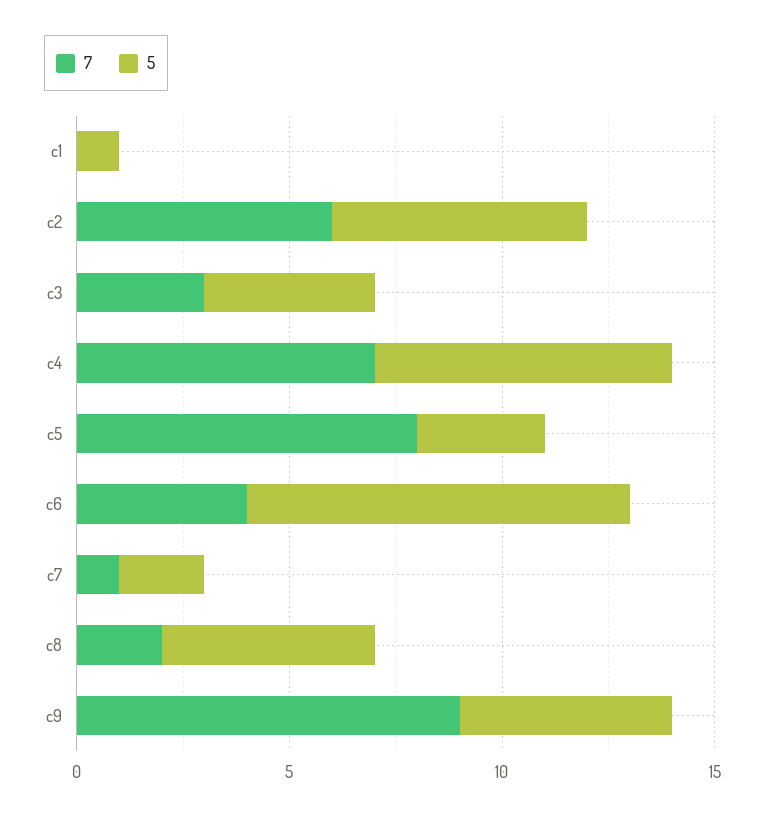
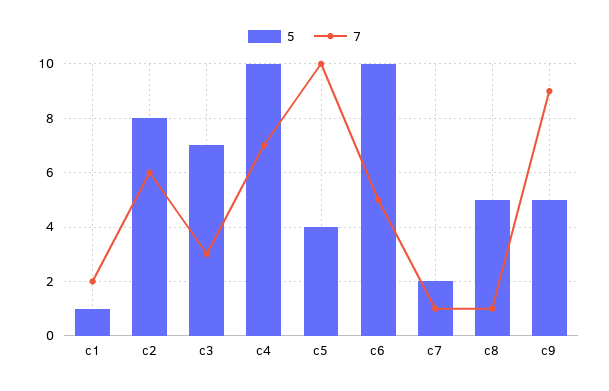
  {
    "7": {
-     "c1": 0,
+     "c1": 2,
      "c2": 6,
      "c3": 3,
      "c4": 7,
-     "c5": 8,
+     "c5": 10,
-     "c6": 4,
+     "c6": 5,
      "c7": 1,
-     "c8": 2,
+     "c8": 1,
      "c9": 9
    },
    "5": {
      "c1": 1,
-     "c2": 6,
+     "c2": 8,
-     "c3": 4,
+     "c3": 7,
-     "c4": 7,
+     "c4": 10,
-     "c5": 3,
+     "c5": 4,
-     "c6": 9,
+     "c6": 10,
      "c7": 2,
      "c8": 5,
      "c9": 5
    }
  }

